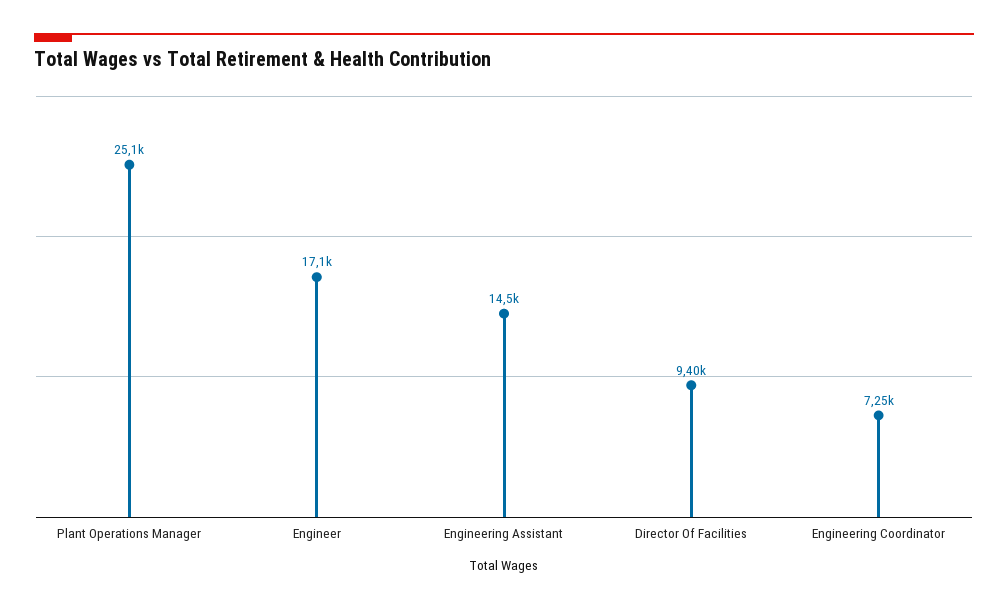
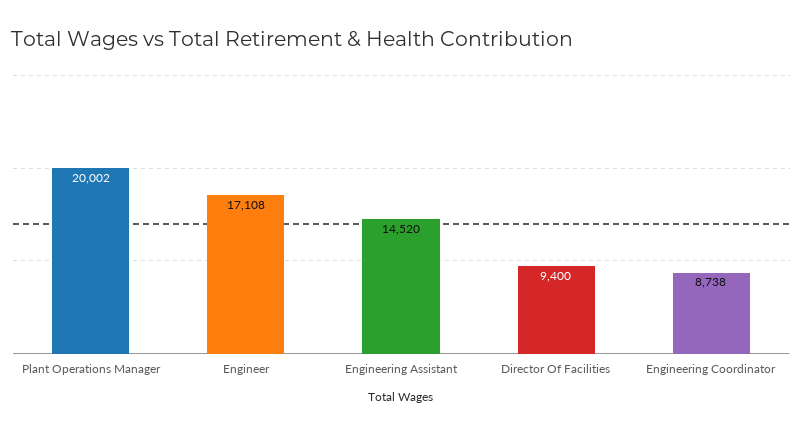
  {
-   "Plant Operations Manager": 25100,
+   "Plant Operations Manager": 20002,
    "Engineer": 17108,
    "Engineering Assistant": 14520,
    "Director Of Facilities": 9400,
-   "Engineering Coordinator": 7250
+   "Engineering Coordinator": 8738
  }

